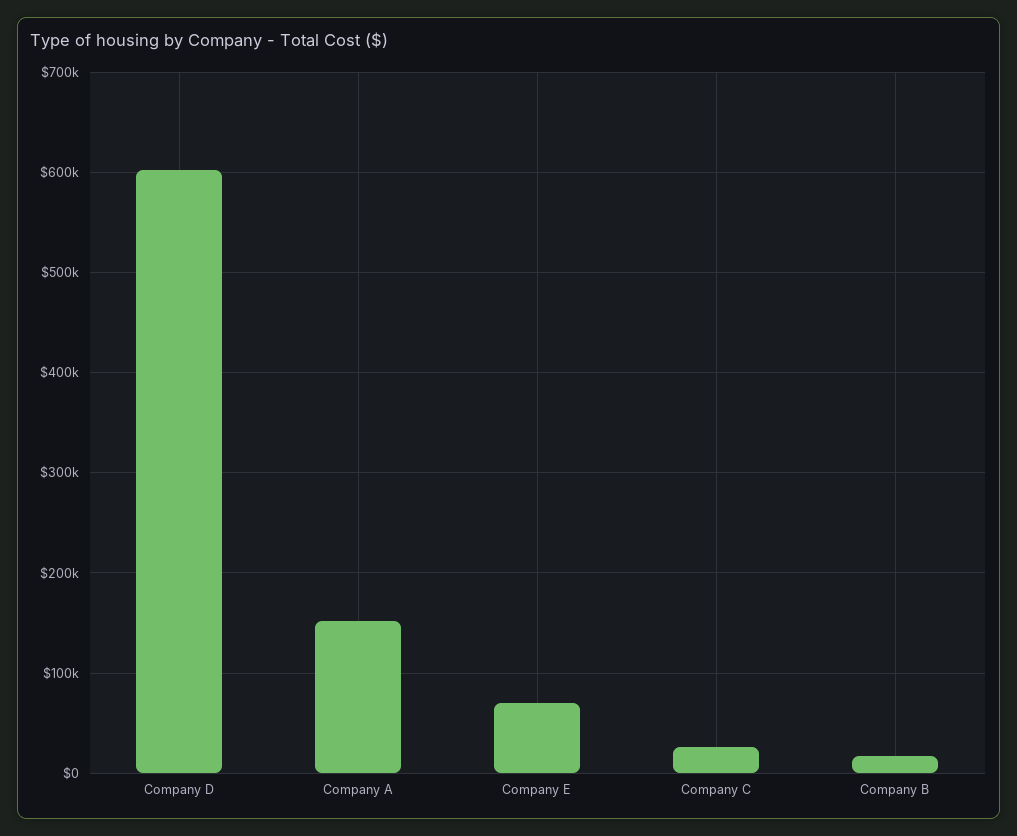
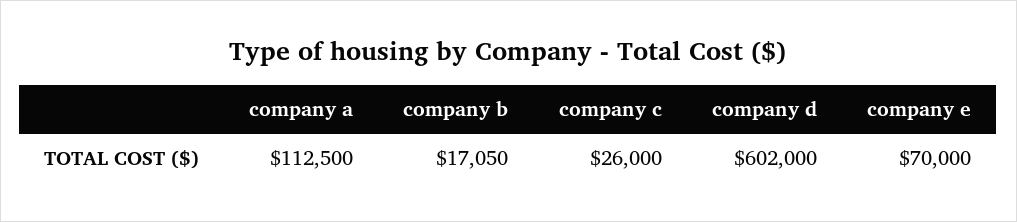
  {
    "Company D": 602000,
-   "Company A": 150000,
+   "Company A": 112500,
    "Company E": 70000,
    "Company C": 26000,
    "Company B": 17050
  }

